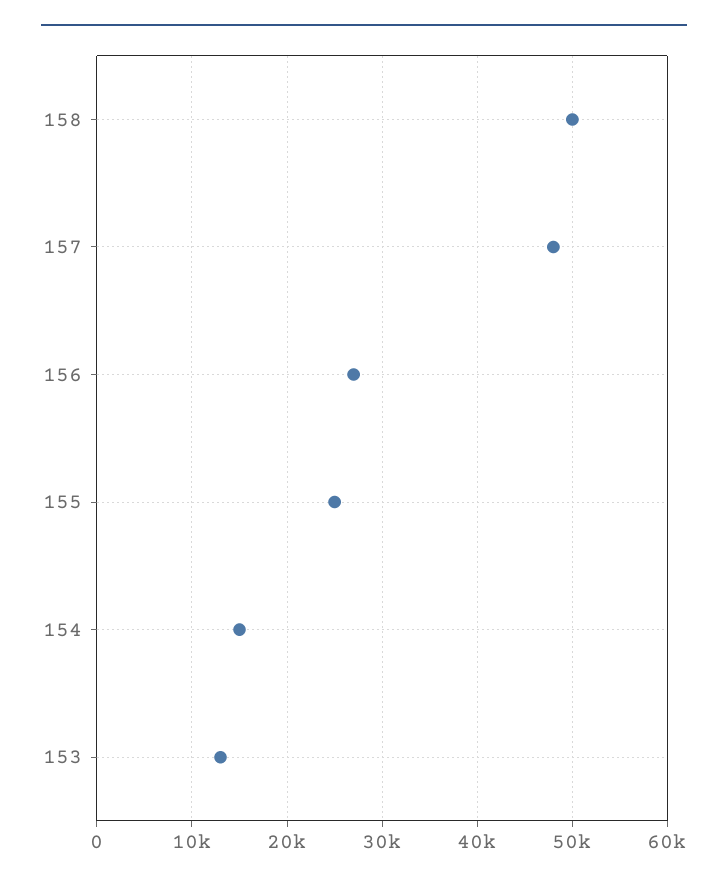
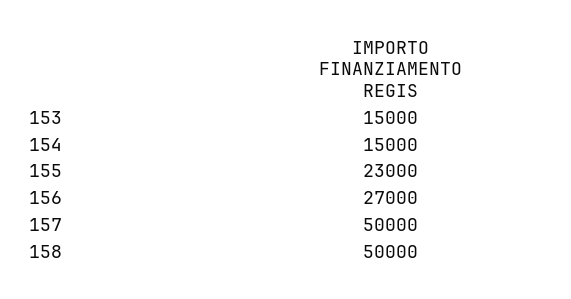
  {
    "158": 50000,
-   "157": 48000,
+   "157": 50000,
    "156": 27000,
-   "155": 25000,
+   "155": 23000,
    "154": 15000,
-   "153": 13000
+   "153": 15000
  }

